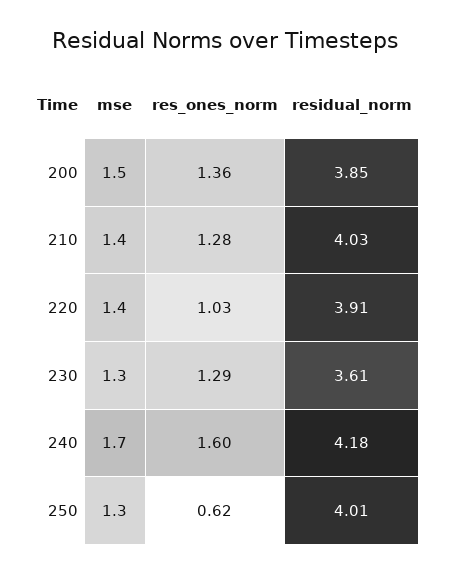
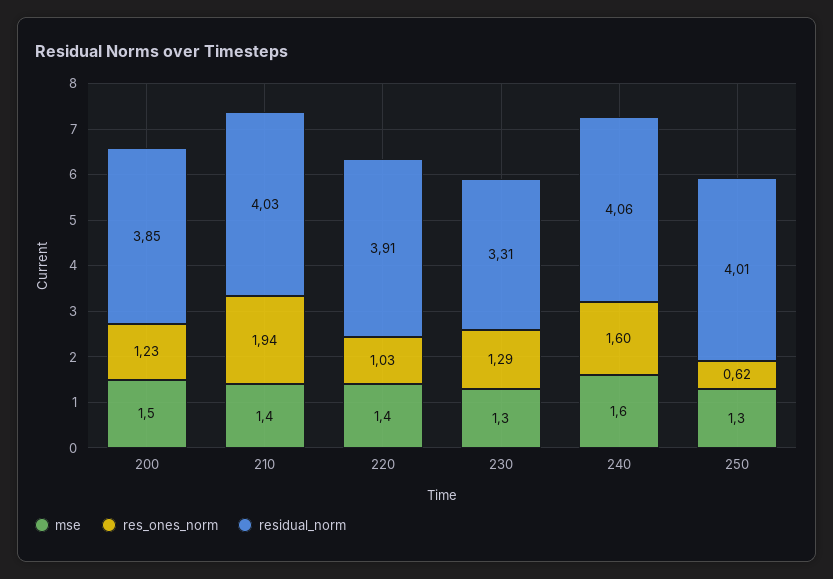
  {
    "mse": {
      "200": 1.5,
      "210": 1.4,
      "220": 1.4,
      "230": 1.3,
-     "240": 1.7,
+     "240": 1.6,
      "250": 1.3
    },
    "res_ones_norm": {
-     "200": 1.36,
+     "200": 1.23,
-     "210": 1.28,
+     "210": 1.94,
      "220": 1.03,
      "230": 1.29,
      "240": 1.6,
      "250": 0.62
    },
    "residual_norm": {
      "200": 3.85,
      "210": 4.03,
      "220": 3.91,
-     "230": 3.61,
+     "230": 3.31,
-     "240": 4.18,
+     "240": 4.06,
      "250": 4.01
    }
  }

